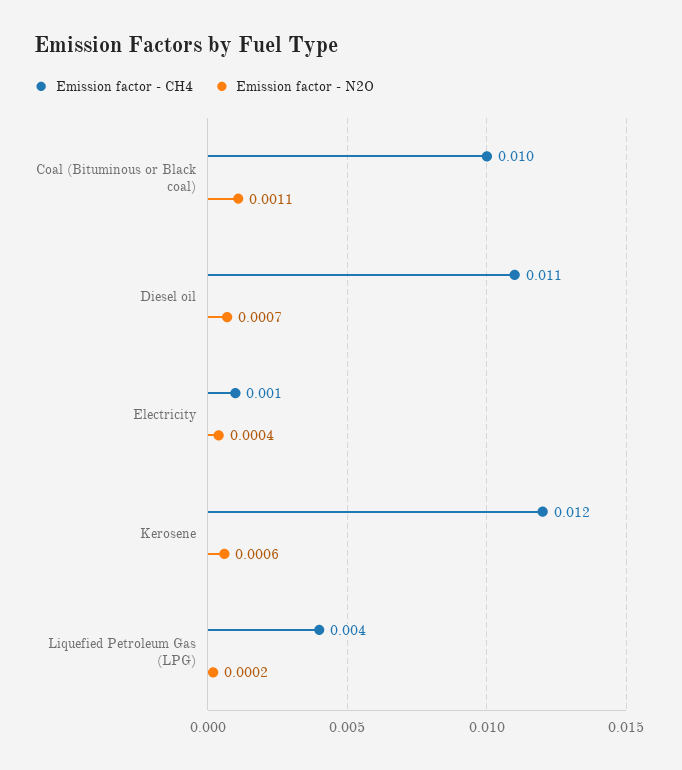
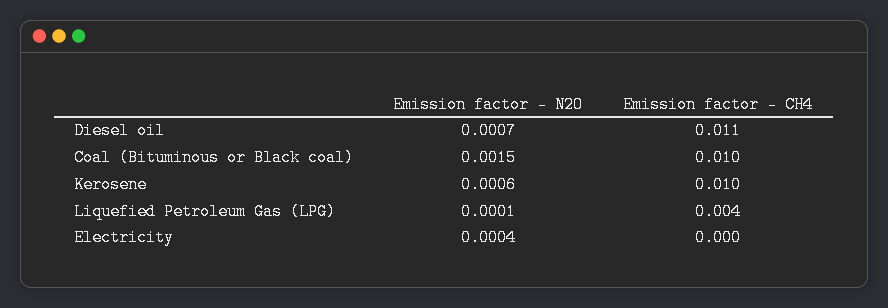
  {
    "Emission factor - CH4": {
      "Coal (Bituminous or Black coal)": 0.01,
      "Diesel oil": 0.011,
-     "Electricity": 0.001,
+     "Electricity": 0,
-     "Kerosene": 0.012,
+     "Kerosene": 0.01,
      "Liquefied Petroleum Gas (LPG)": 0.004
    },
    "Emission factor - N2O": {
-     "Coal (Bituminous or Black coal)": 0.0011,
+     "Coal (Bituminous or Black coal)": 0.0015,
      "Diesel oil": 0.0007,
      "Electricity": 0.0004,
      "Kerosene": 0.0006,
-     "Liquefied Petroleum Gas (LPG)": 0.0002
+     "Liquefied Petroleum Gas (LPG)": 0.0001
    }
  }

